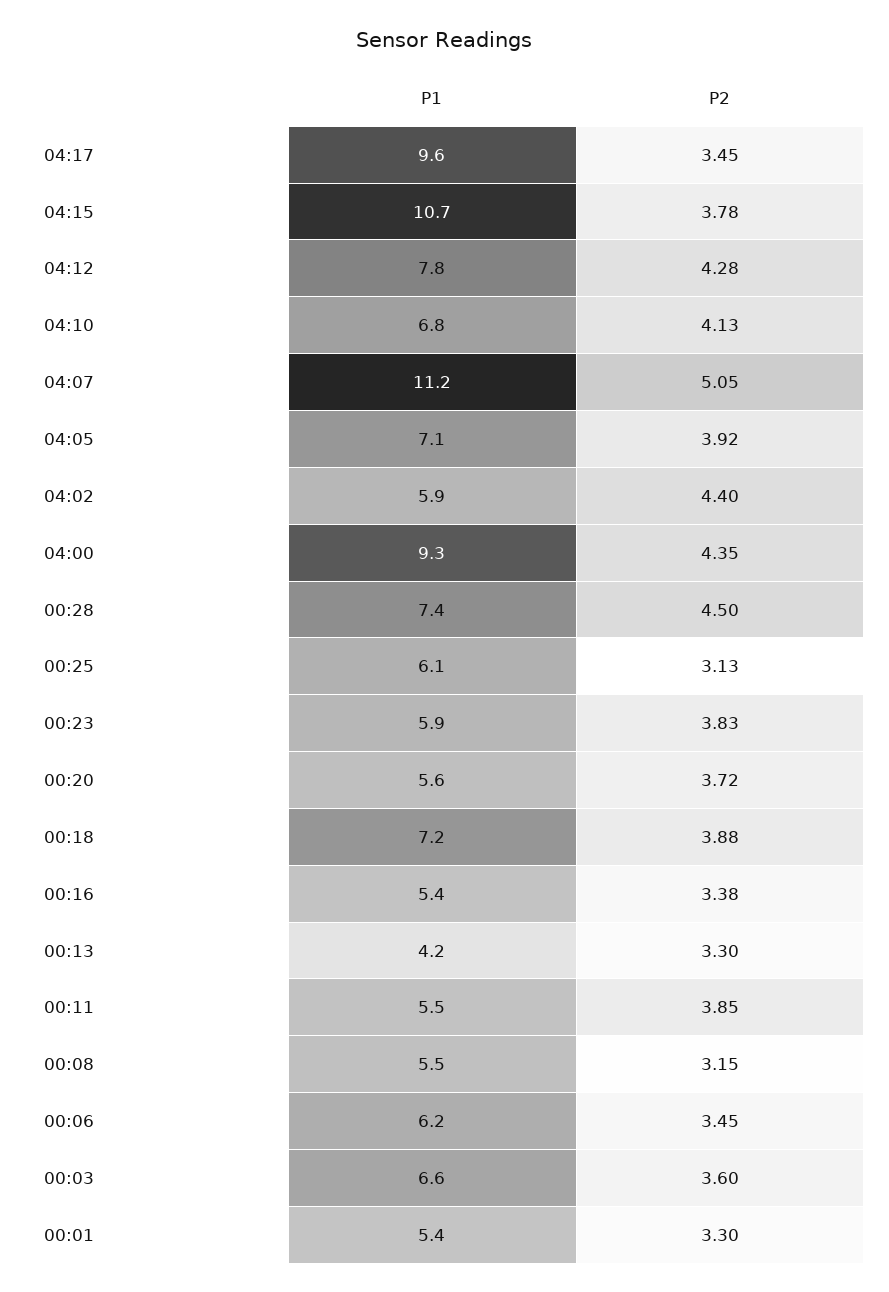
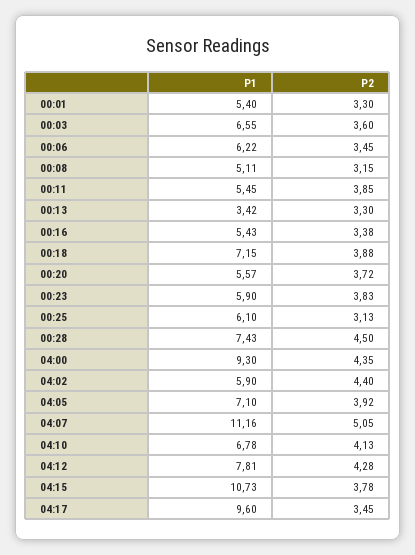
  {
    "P1": {
      "04:17": 9.6,
      "04:15": 10.73,
      "04:12": 7.81,
      "04:10": 6.78,
      "04:07": 11.16,
      "04:05": 7.1,
      "04:02": 5.9,
      "04:00": 9.3,
      "00:28": 7.43,
      "00:25": 6.1,
      "00:23": 5.9,
      "00:20": 5.57,
      "00:18": 7.15,
      "00:16": 5.43,
-     "00:13": 4.2,
+     "00:13": 3.42,
      "00:11": 5.45,
-     "00:08": 5.5,
+     "00:08": 5.11,
      "00:06": 6.22,
      "00:03": 6.55,
      "00:01": 5.4
    },
    "P2": {
      "04:17": 3.45,
      "04:15": 3.78,
      "04:12": 4.28,
      "04:10": 4.13,
      "04:07": 5.05,
      "04:05": 3.92,
      "04:02": 4.4,
      "04:00": 4.35,
      "00:28": 4.5,
      "00:25": 3.13,
      "00:23": 3.83,
      "00:20": 3.72,
      "00:18": 3.88,
      "00:16": 3.38,
      "00:13": 3.3,
      "00:11": 3.85,
      "00:08": 3.15,
      "00:06": 3.45,
      "00:03": 3.6,
      "00:01": 3.3
    }
  }

